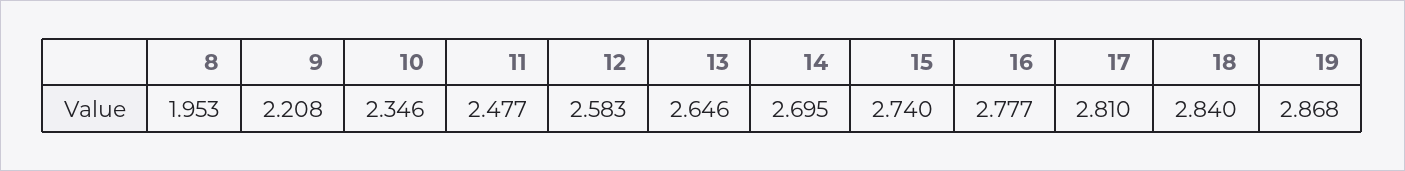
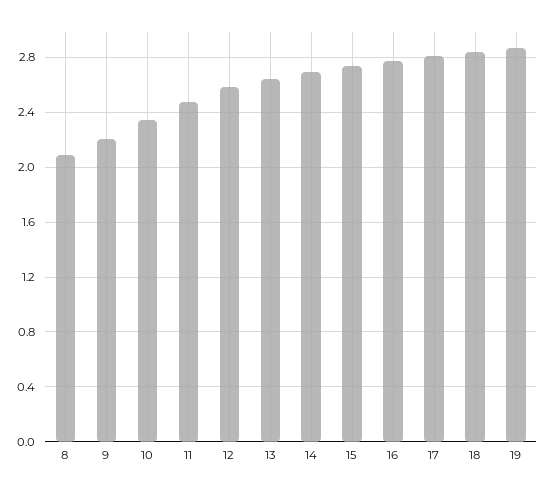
  {
-   "8": 1.953,
+   "8": 2.1,
    "9": 2.208,
    "10": 2.346,
    "11": 2.477,
    "12": 2.583,
    "13": 2.646,
    "14": 2.695,
    "15": 2.74,
    "16": 2.777,
    "17": 2.81,
    "18": 2.84,
    "19": 2.868
  }

